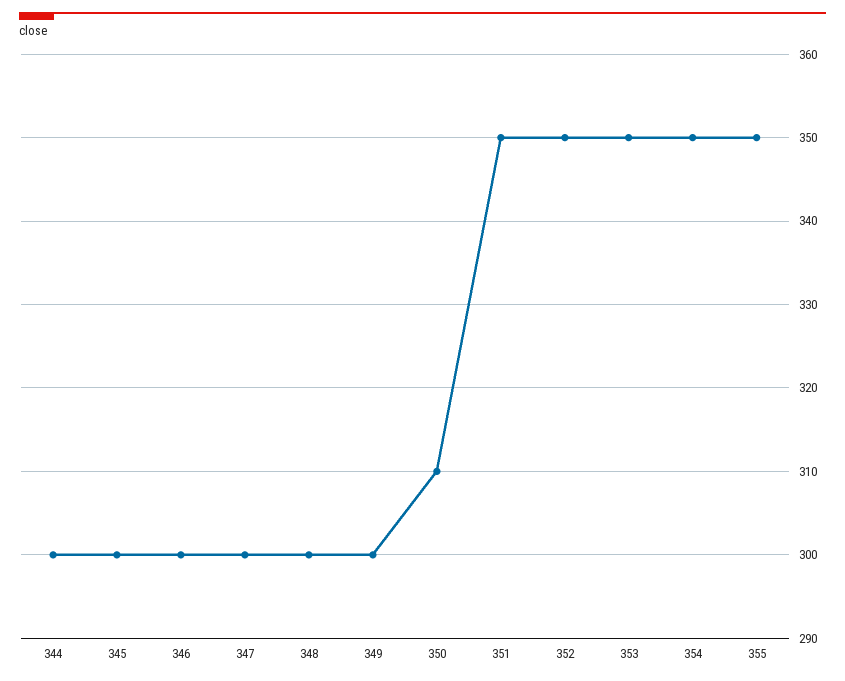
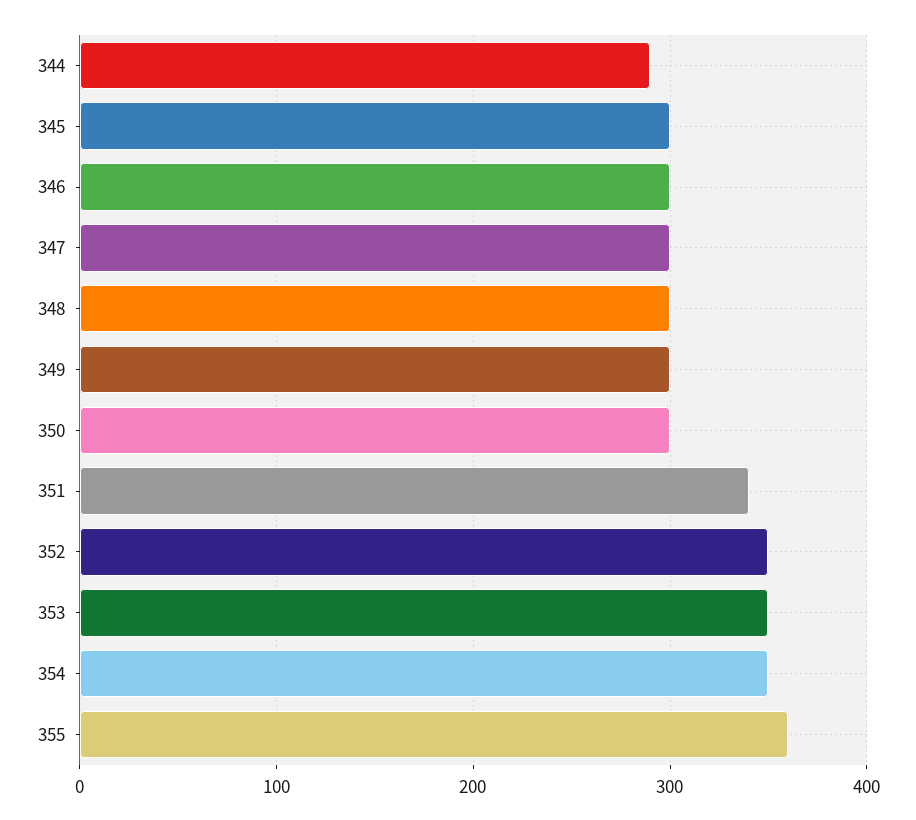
  {
-   "344": 300,
+   "344": 290,
    "345": 300,
    "346": 300,
    "347": 300,
    "348": 300,
    "349": 300,
-   "350": 310,
+   "350": 300,
-   "351": 350,
+   "351": 340,
    "352": 350,
    "353": 350,
    "354": 350,
-   "355": 350
+   "355": 360
  }

